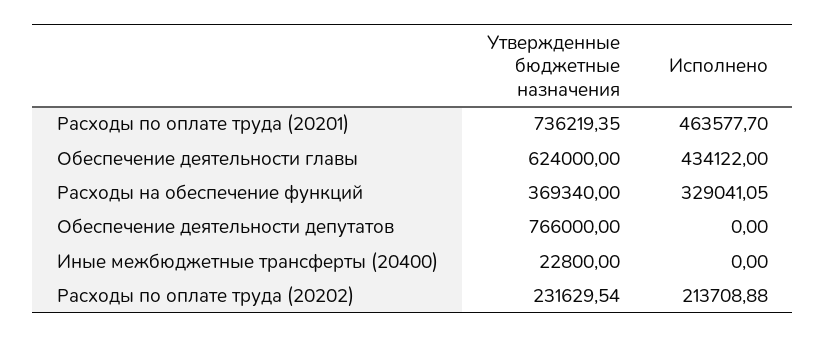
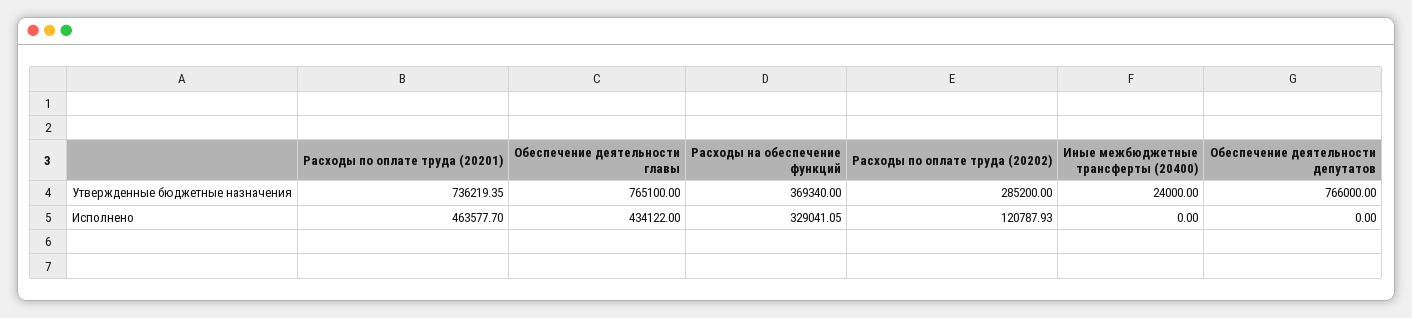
  {
    "Утвержденные бюджетные назначения": {
      "Расходы по оплате труда (20201)": 736219.35,
-     "Обеспечение деятельности главы": 624000,
+     "Обеспечение деятельности главы": 765100,
      "Расходы на обеспечение функций": 369340,
      "Обеспечение деятельности депутатов": 766000,
-     "Иные межбюджетные трансферты (20400)": 22800,
+     "Иные межбюджетные трансферты (20400)": 24000,
-     "Расходы по оплате труда (20202)": 231629.54
+     "Расходы по оплате труда (20202)": 285200
    },
    "Исполнено": {
      "Расходы по оплате труда (20201)": 463577.7,
      "Обеспечение деятельности главы": 434122,
      "Расходы на обеспечение функций": 329041.05,
      "Обеспечение деятельности депутатов": 0,
      "Иные межбюджетные трансферты (20400)": 0,
-     "Расходы по оплате труда (20202)": 213708.88
+     "Расходы по оплате труда (20202)": 120787.93
    }
  }

